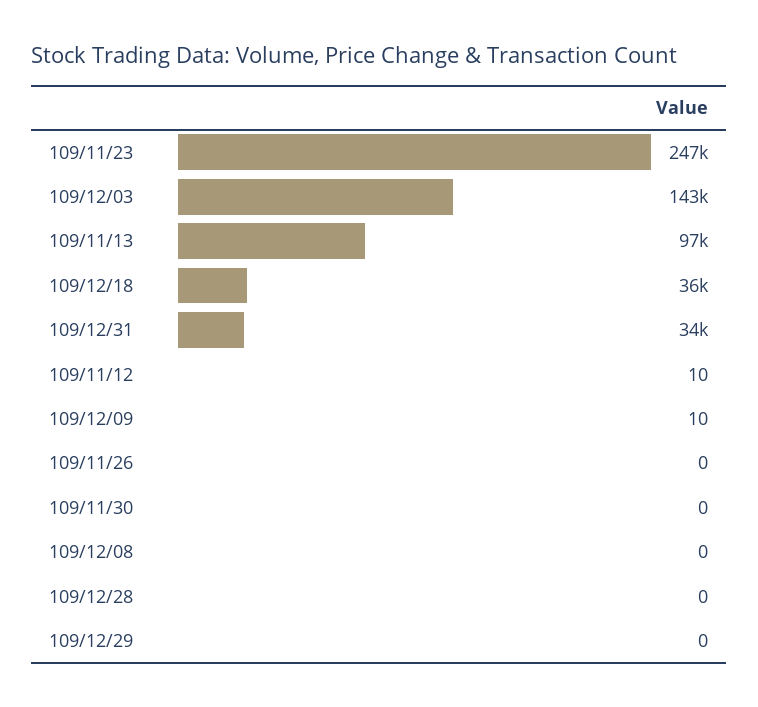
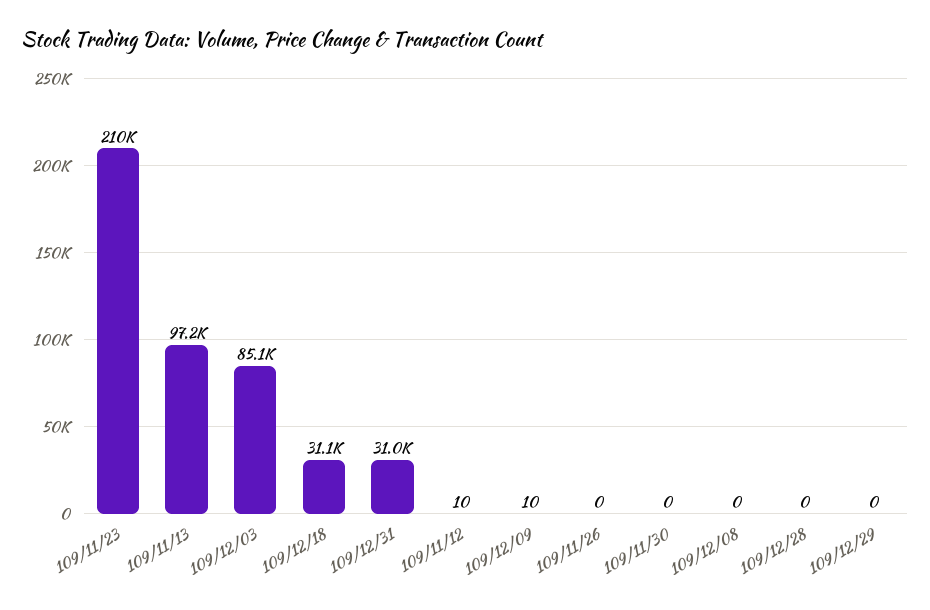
  {
-   "109/11/23": 247000,
+   "109/11/23": 210000,
-   "109/12/03": 143000,
+   "109/12/03": 85100,
    "109/11/13": 97200,
-   "109/12/18": 36000,
+   "109/12/18": 31100,
-   "109/12/31": 34000,
+   "109/12/31": 31000,
    "109/11/12": 10,
    "109/12/09": 10,
    "109/11/26": 0,
    "109/11/30": 0,
    "109/12/08": 0,
    "109/12/28": 0,
    "109/12/29": 0
  }

